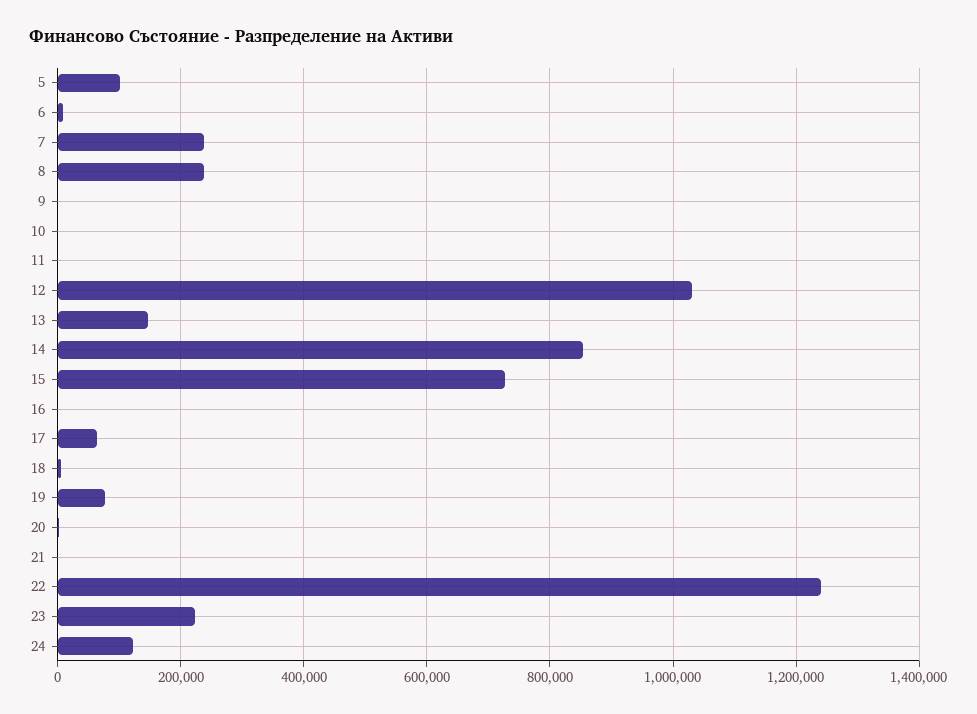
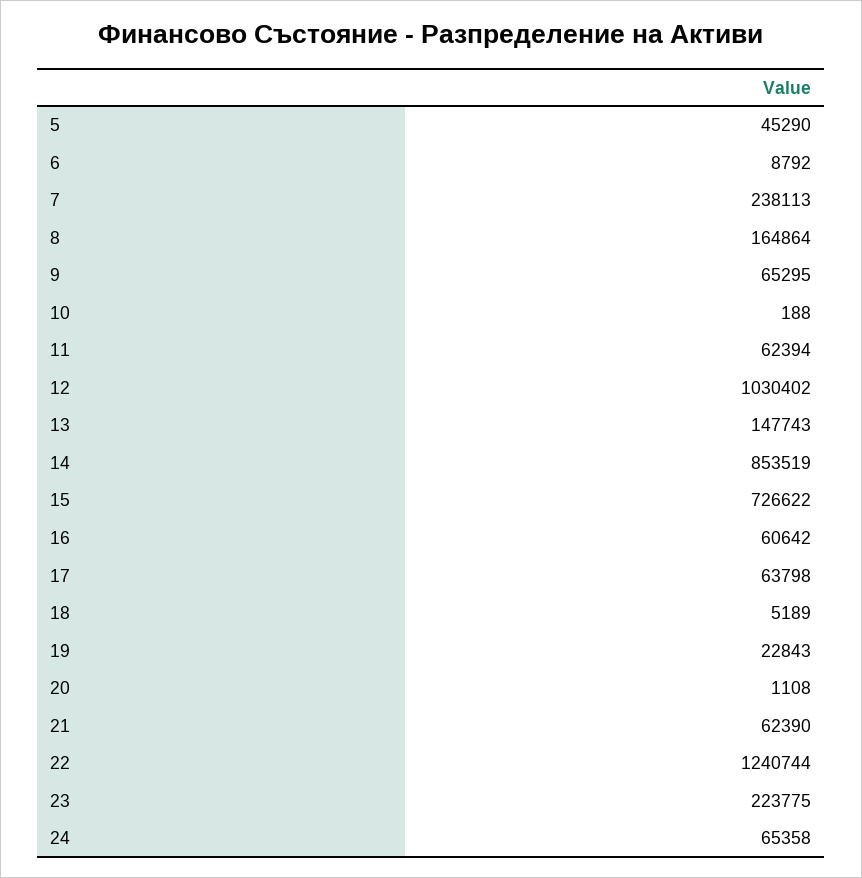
  {
-   "5": 100000,
+   "5": 45290,
    "6": 8792,
    "7": 238113,
-   "8": 240000,
+   "8": 164864,
-   "9": 0,
+   "9": 65295,
    "10": 188,
-   "11": 0,
+   "11": 62394,
    "12": 1030402,
    "13": 147743,
    "14": 853519,
    "15": 726622,
-   "16": 0,
+   "16": 60642,
    "17": 63798,
    "18": 5189,
-   "19": 80000,
+   "19": 22843,
    "20": 1108,
-   "21": 0,
+   "21": 62390,
    "22": 1240744,
    "23": 223775,
-   "24": 120000
+   "24": 65358
  }

